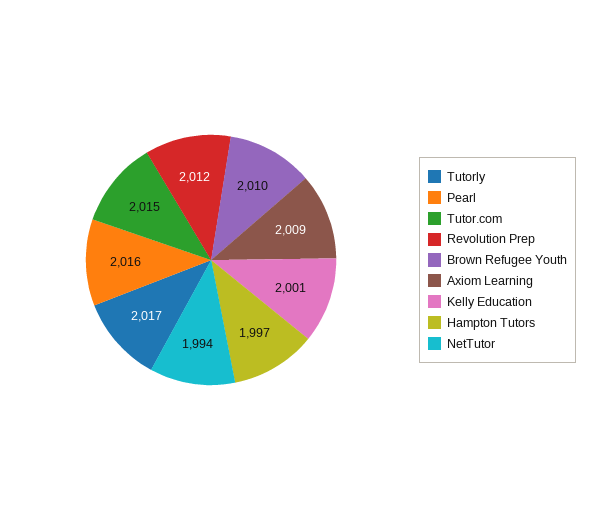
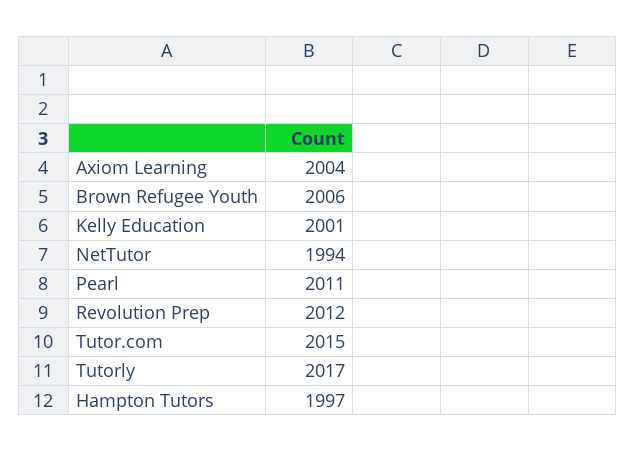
  {
    "Tutorly": 2017,
-   "Pearl": 2016,
+   "Pearl": 2011,
    "Tutor.com": 2015,
    "Revolution Prep": 2012,
-   "Brown Refugee Youth": 2010,
+   "Brown Refugee Youth": 2006,
-   "Axiom Learning": 2009,
+   "Axiom Learning": 2004,
    "Kelly Education": 2001,
    "Hampton Tutors": 1997,
    "NetTutor": 1994
  }

